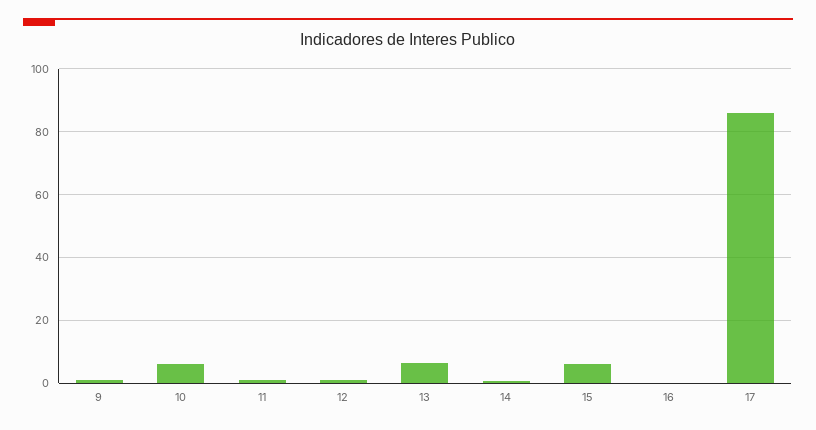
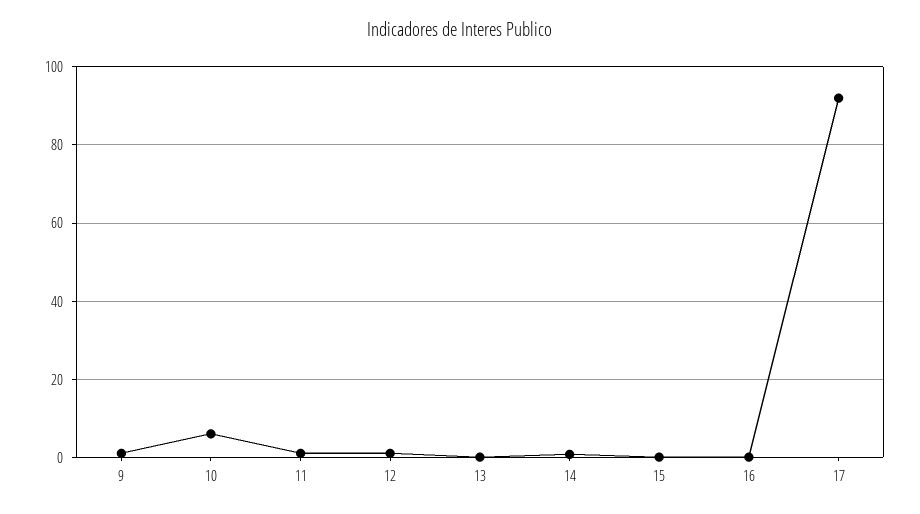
  {
    "9": 2,
    "10": 6,
    "11": 2,
    "12": 2,
-   "13": 6,
+   "13": 0,
    "14": 0,
-   "15": 6,
+   "15": 0,
    "16": 0,
-   "17": 86
+   "17": 92
  }

